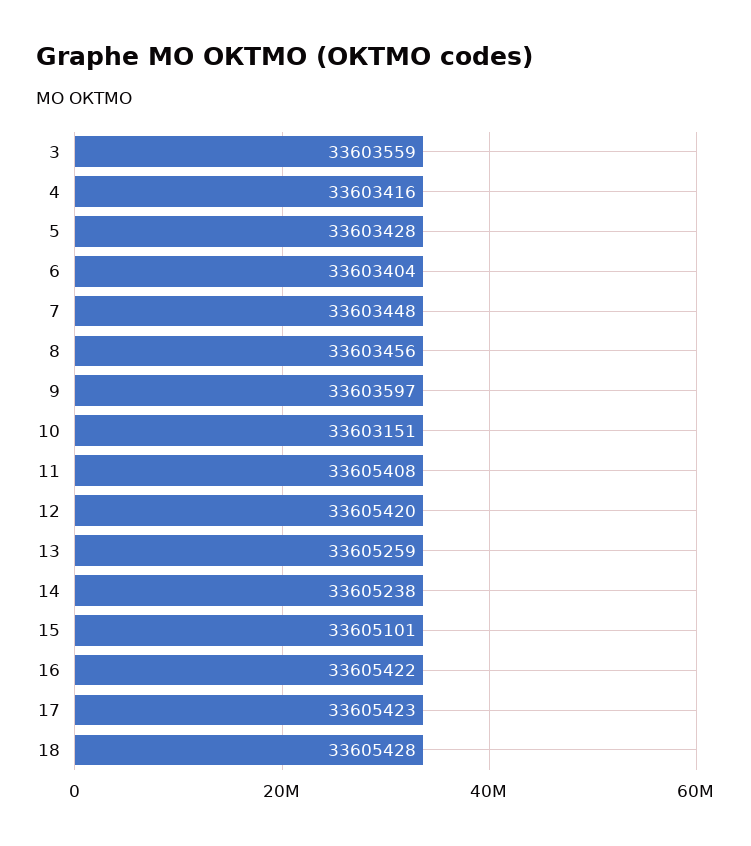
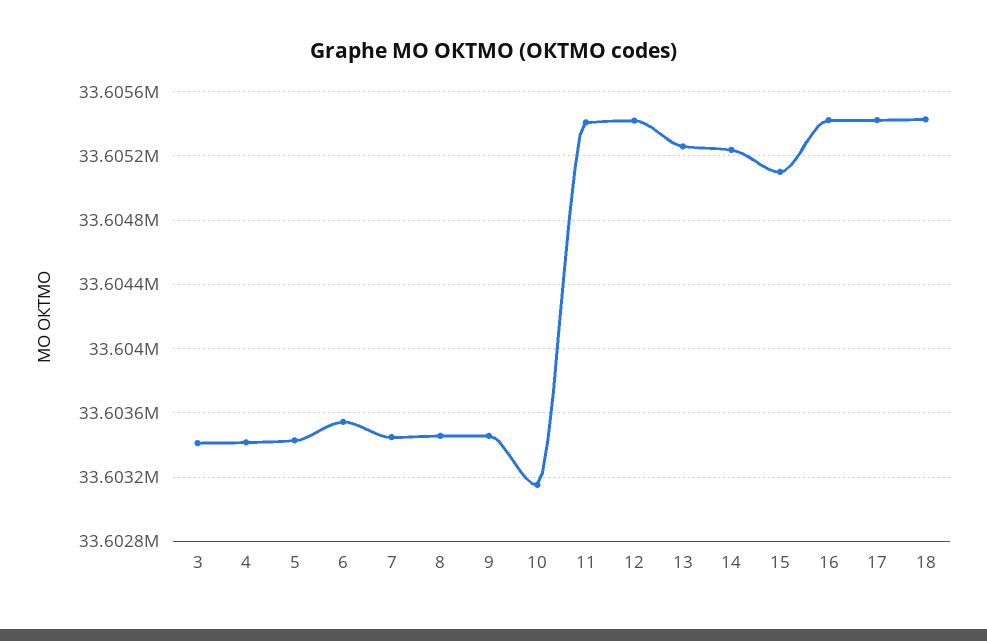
  {
-   "3": 33603559,
+   "3": 33603400,
    "4": 33603416,
    "5": 33603428,
-   "6": 33603404,
+   "6": 33603550,
    "7": 33603448,
    "8": 33603456,
-   "9": 33603597,
+   "9": 33603450,
    "10": 33603151,
    "11": 33605408,
    "12": 33605420,
    "13": 33605259,
    "14": 33605238,
    "15": 33605101,
    "16": 33605422,
    "17": 33605423,
    "18": 33605428
  }

